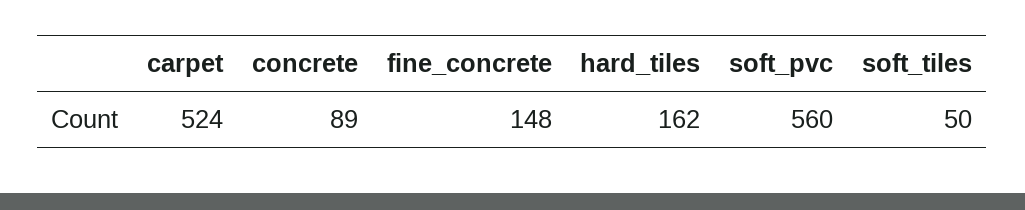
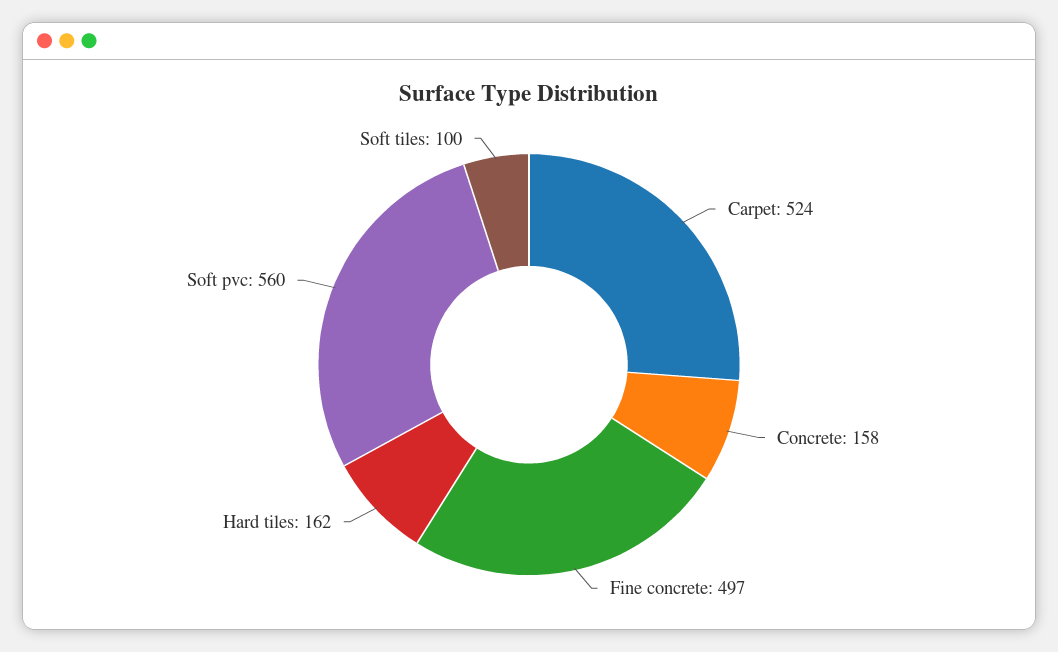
  {
    "carpet": 524,
-   "concrete": 89,
+   "concrete": 158,
-   "fine_concrete": 148,
+   "fine_concrete": 497,
    "hard_tiles": 162,
    "soft_pvc": 560,
-   "soft_tiles": 50
+   "soft_tiles": 100
  }

